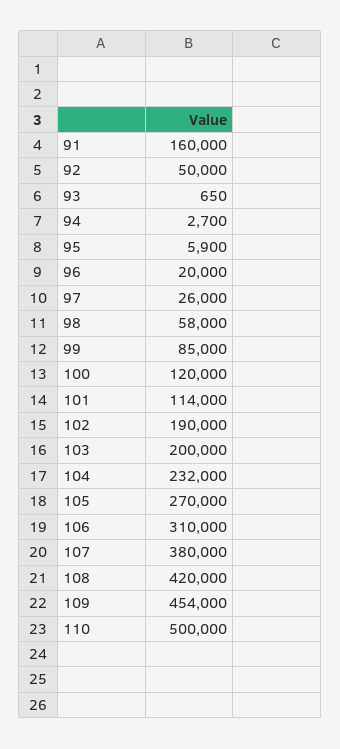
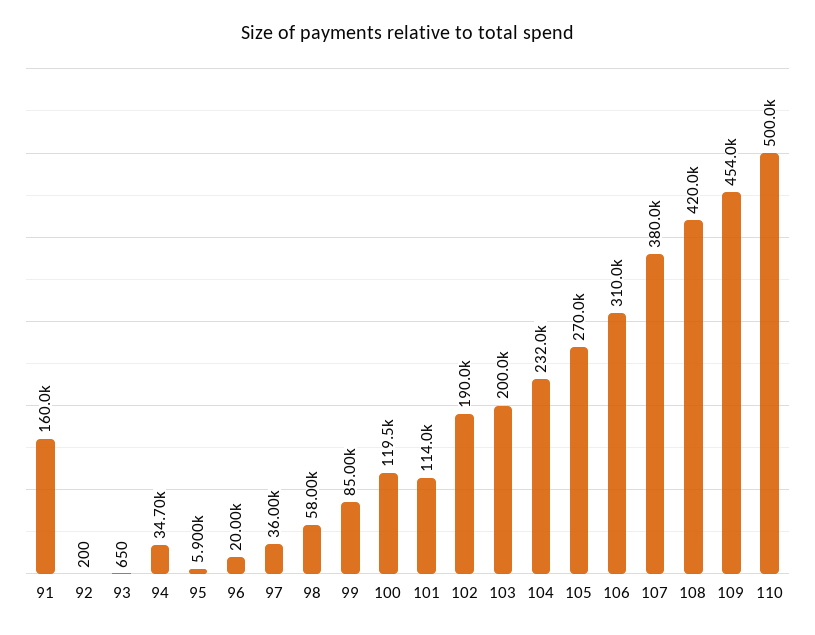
  {
    "91": 160000,
-   "92": 50000,
+   "92": 200,
    "93": 650,
-   "94": 2700,
+   "94": 34700,
    "95": 5900,
    "96": 20000,
-   "97": 26000,
+   "97": 36000,
    "98": 58000,
    "99": 85000,
-   "100": 120000,
+   "100": 119500,
    "101": 114000,
    "102": 190000,
    "103": 200000,
    "104": 232000,
    "105": 270000,
    "106": 310000,
    "107": 380000,
    "108": 420000,
    "109": 454000,
    "110": 500000
  }

